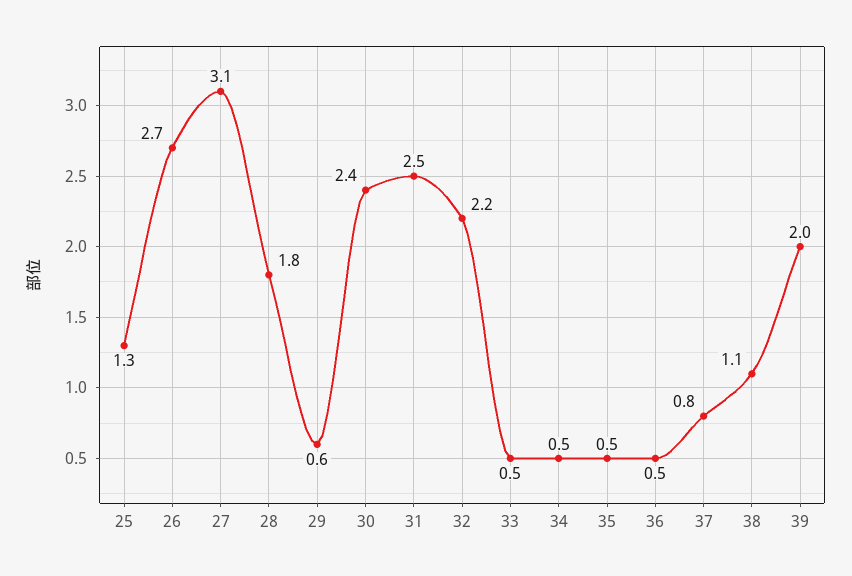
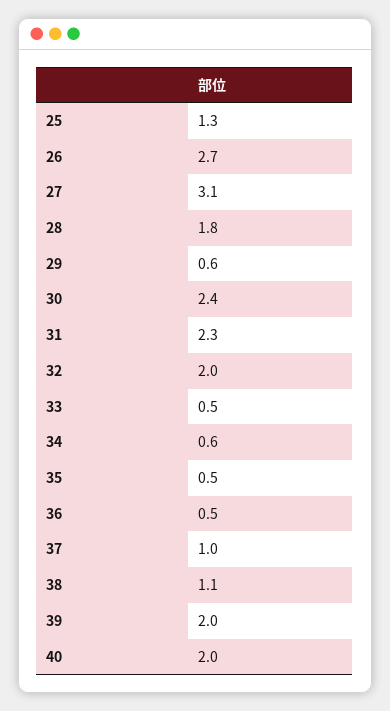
  {
    "25": 1.3,
    "26": 2.7,
    "27": 3.1,
    "28": 1.8,
    "29": 0.6,
    "30": 2.4,
-   "31": 2.5,
+   "31": 2.3,
-   "32": 2.2,
+   "32": 2,
    "33": 0.5,
-   "34": 0.5,
+   "34": 0.6,
    "35": 0.5,
    "36": 0.5,
-   "37": 0.8,
+   "37": 1,
    "38": 1.1,
-   "39": 2
+   "39": 2,
+   "40": 2
  }

